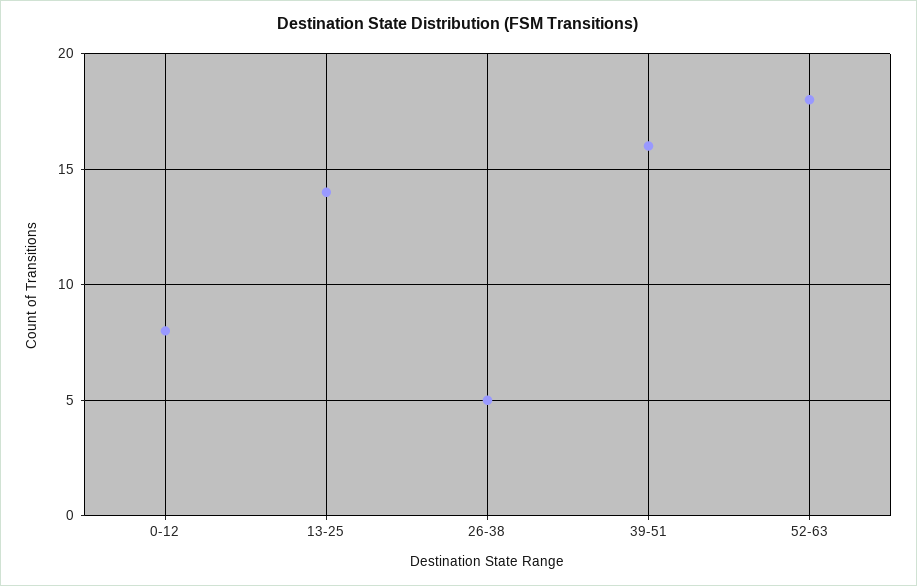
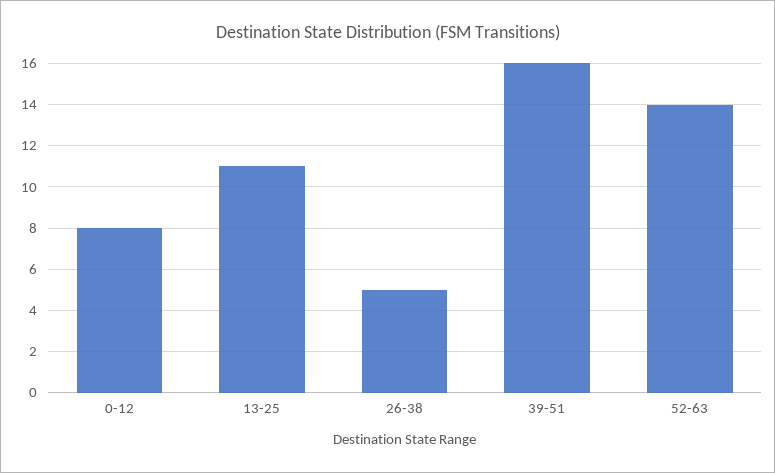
  {
    "0-12": 8,
-   "13-25": 14,
+   "13-25": 11,
    "26-38": 5,
    "39-51": 16,
-   "52-63": 18
+   "52-63": 14
  }

